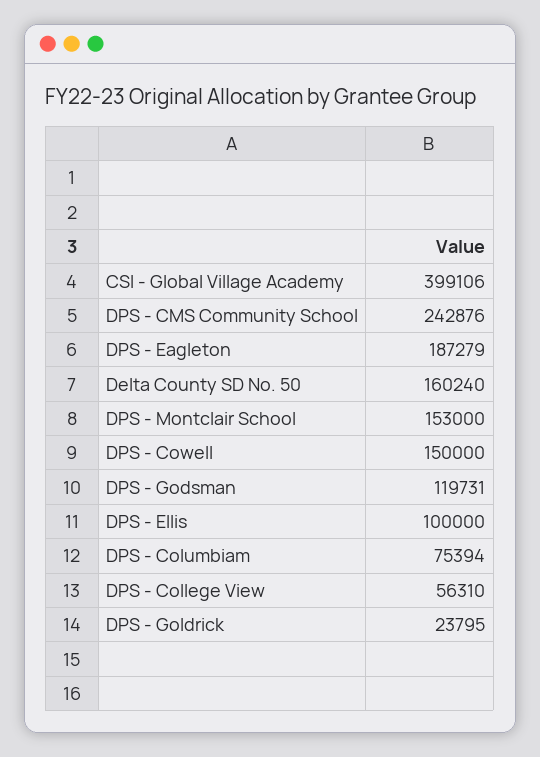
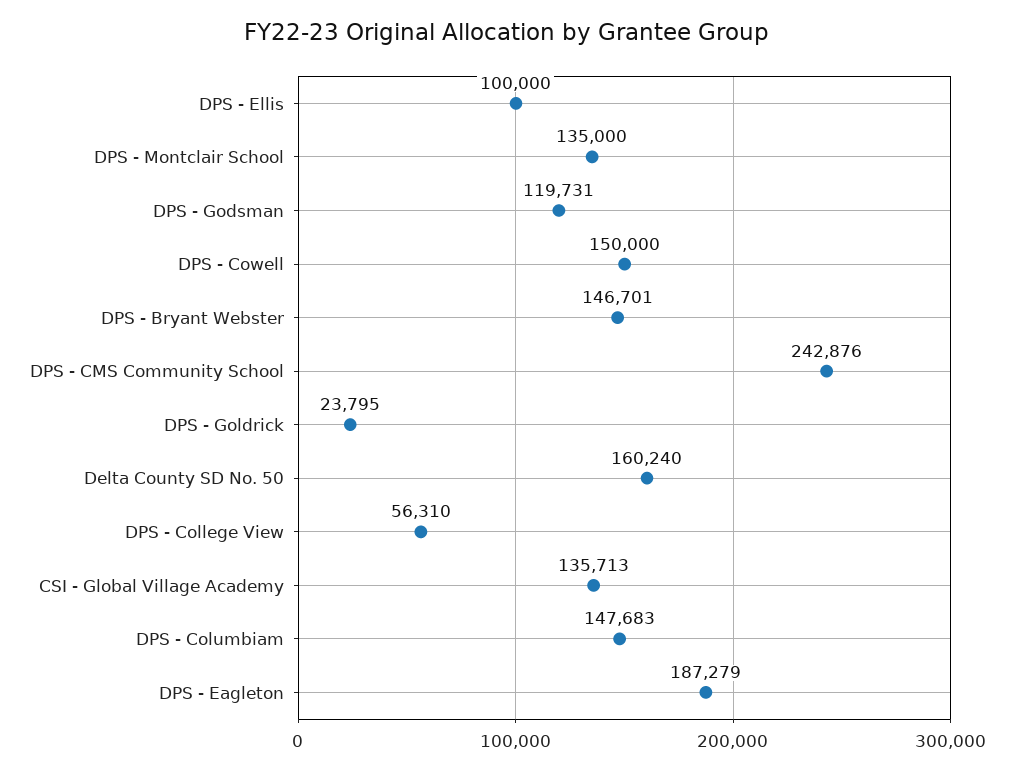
  {
-   "CSI - Global Village Academy": 399106,
+   "CSI - Global Village Academy": 135713,
    "DPS - CMS Community School": 242876,
    "DPS - Eagleton": 187279,
    "Delta County SD No. 50": 160240,
-   "DPS - Montclair School": 153000,
+   "DPS - Montclair School": 135000,
    "DPS - Cowell": 150000,
    "DPS - Godsman": 119731,
    "DPS - Ellis": 100000,
-   "DPS - Columbiam": 75394,
+   "DPS - Columbiam": 147683,
    "DPS - College View": 56310,
-   "DPS - Goldrick": 23795
+   "DPS - Goldrick": 23795,
+   "DPS - Bryant Webster": 146701
  }

